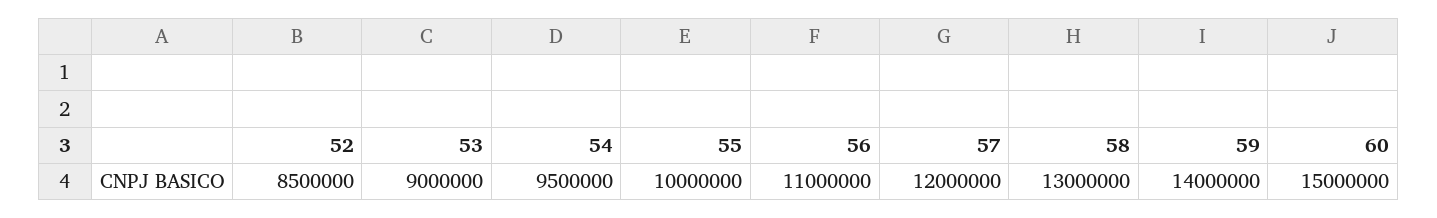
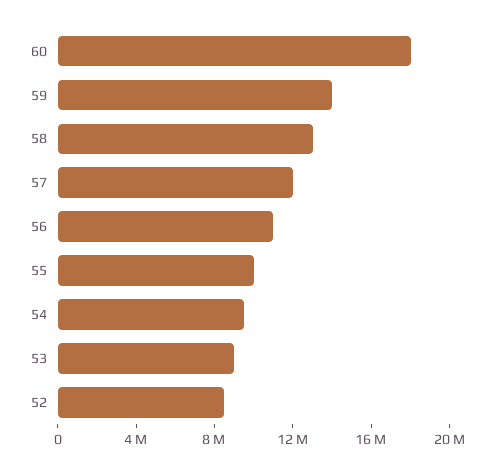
  {
    "52": 8500000,
    "53": 9000000,
    "54": 9500000,
    "55": 10000000,
    "56": 11000000,
    "57": 12000000,
    "58": 13000000,
    "59": 14000000,
-   "60": 15000000
+   "60": 18000000
  }

